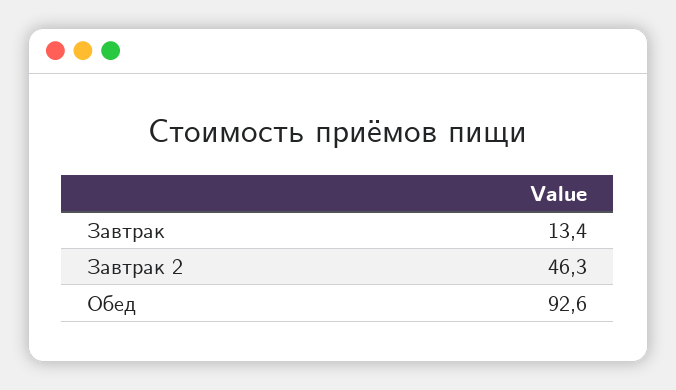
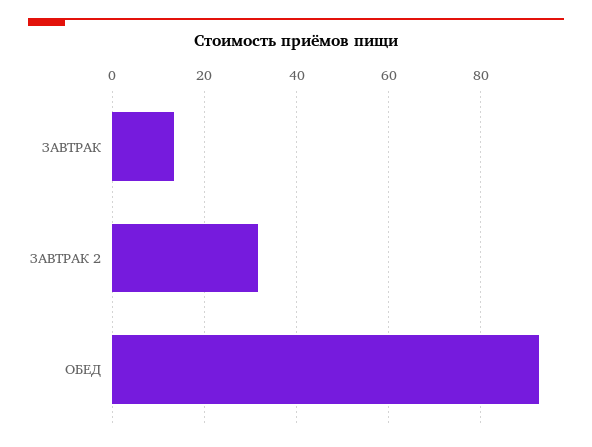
  {
    "Завтрак": 13.4,
-   "Завтрак 2": 46.3,
+   "Завтрак 2": 32,
    "Обед": 92.6
  }

